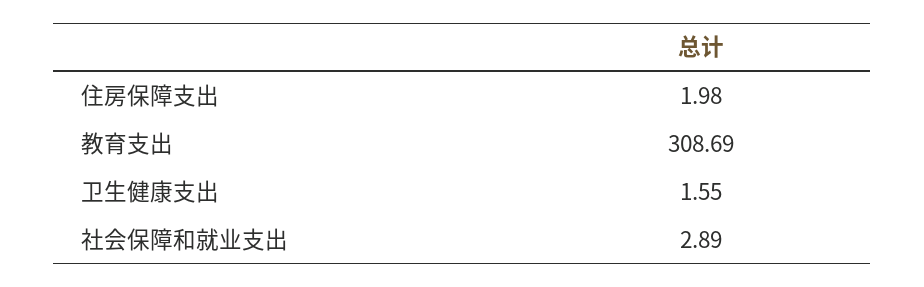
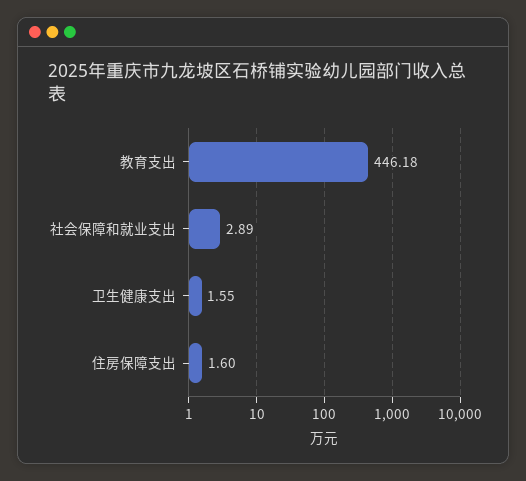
  {
-   "住房保障支出": 1.98,
+   "住房保障支出": 1.6,
-   "教育支出": 308.69,
+   "教育支出": 446.18,
    "卫生健康支出": 1.55,
    "社会保障和就业支出": 2.89
  }

